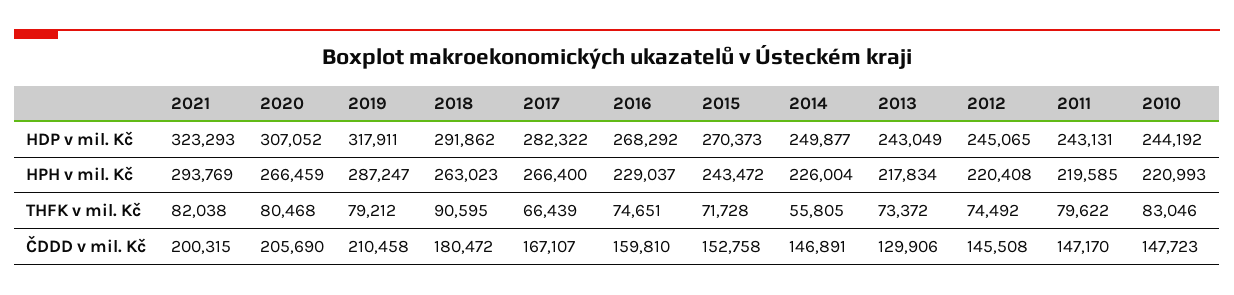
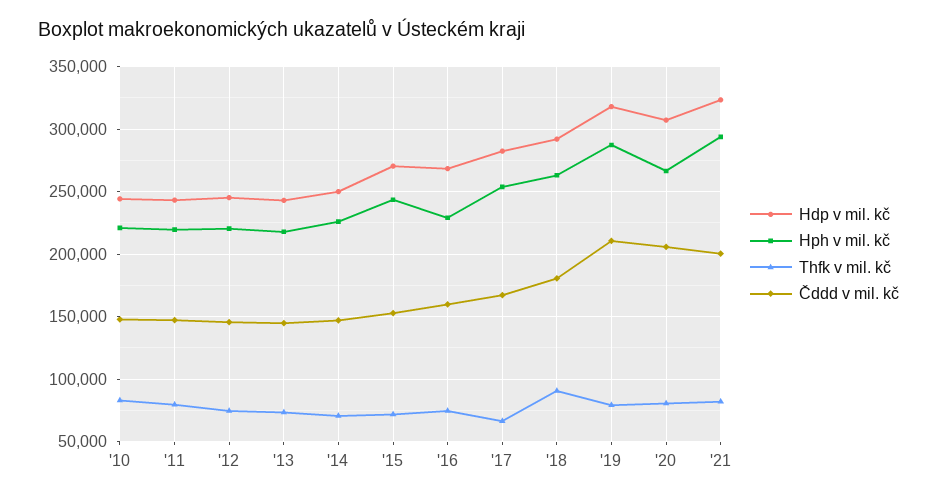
  {
    "HDP v mil. Kč": {
      "2021": 323293,
      "2020": 307052,
      "2019": 317911,
      "2018": 291862,
      "2017": 282322,
      "2016": 268292,
      "2015": 270373,
      "2014": 249877,
      "2013": 243049,
      "2012": 245065,
      "2011": 243131,
      "2010": 244192
    },
    "HPH v mil. Kč": {
      "2021": 293769,
      "2020": 266459,
      "2019": 287247,
      "2018": 263023,
-     "2017": 266400,
+     "2017": 255000,
      "2016": 229037,
      "2015": 243472,
      "2014": 226004,
      "2013": 217834,
      "2012": 220408,
      "2011": 219585,
      "2010": 220993
    },
    "THFK v mil. Kč": {
      "2021": 82038,
      "2020": 80468,
      "2019": 79212,
      "2018": 90595,
      "2017": 66439,
      "2016": 74651,
      "2015": 71728,
-     "2014": 55805,
+     "2014": 70000,
      "2013": 73372,
      "2012": 74492,
      "2011": 79622,
      "2010": 83046
    },
    "ČDDD v mil. Kč": {
      "2021": 200315,
      "2020": 205690,
      "2019": 210458,
      "2018": 180472,
      "2017": 167107,
      "2016": 159810,
      "2015": 152758,
      "2014": 146891,
-     "2013": 129906,
+     "2013": 145000,
      "2012": 145508,
      "2011": 147170,
      "2010": 147723
    }
  }

